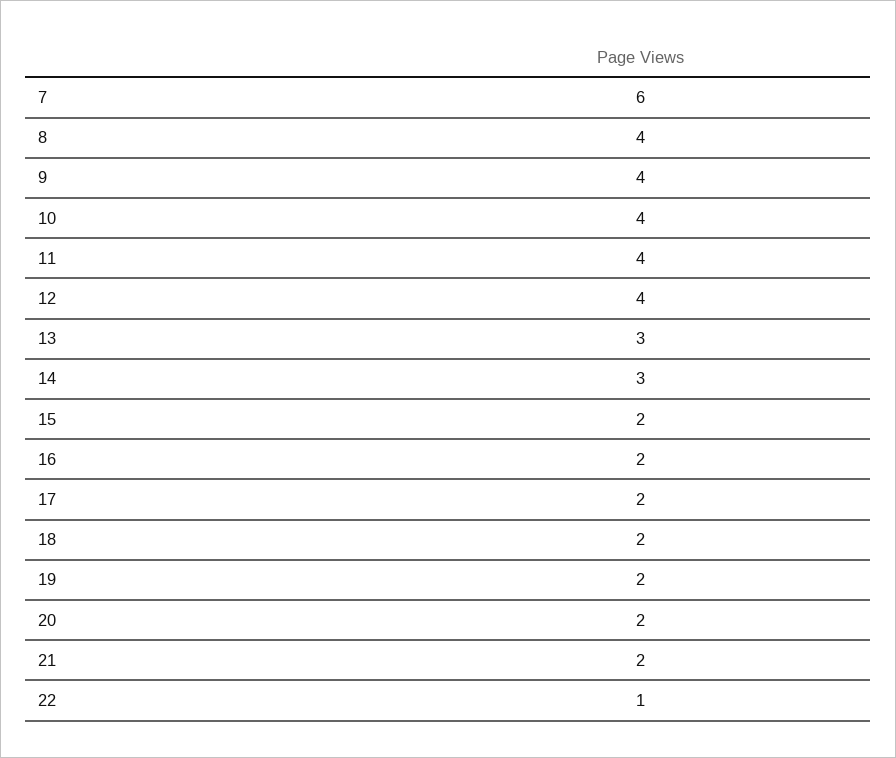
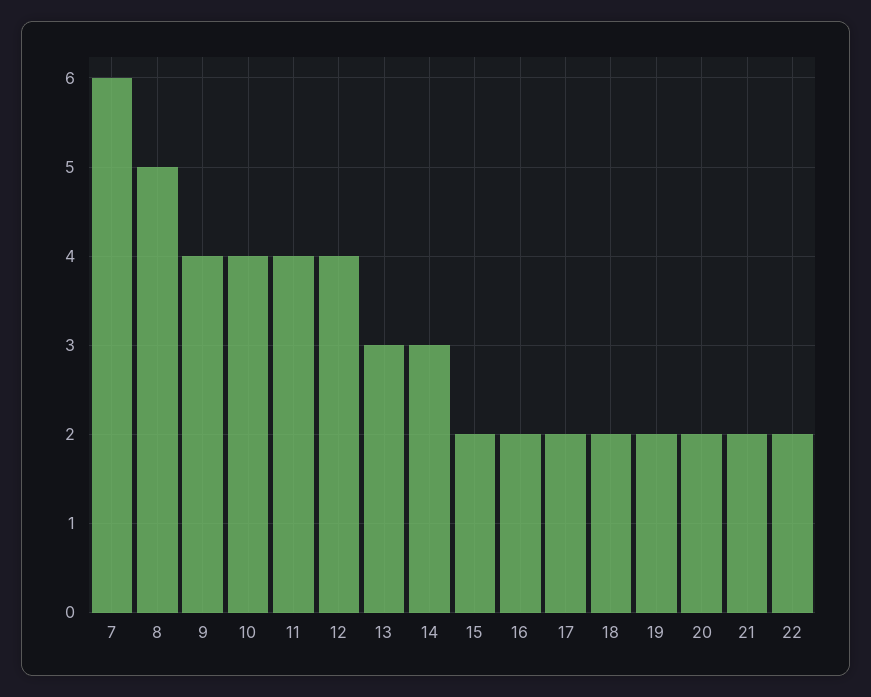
  {
    "7": 6,
-   "8": 4,
+   "8": 5,
    "9": 4,
    "10": 4,
    "11": 4,
    "12": 4,
    "13": 3,
    "14": 3,
    "15": 2,
    "16": 2,
    "17": 2,
    "18": 2,
    "19": 2,
    "20": 2,
    "21": 2,
-   "22": 1
+   "22": 2
  }

